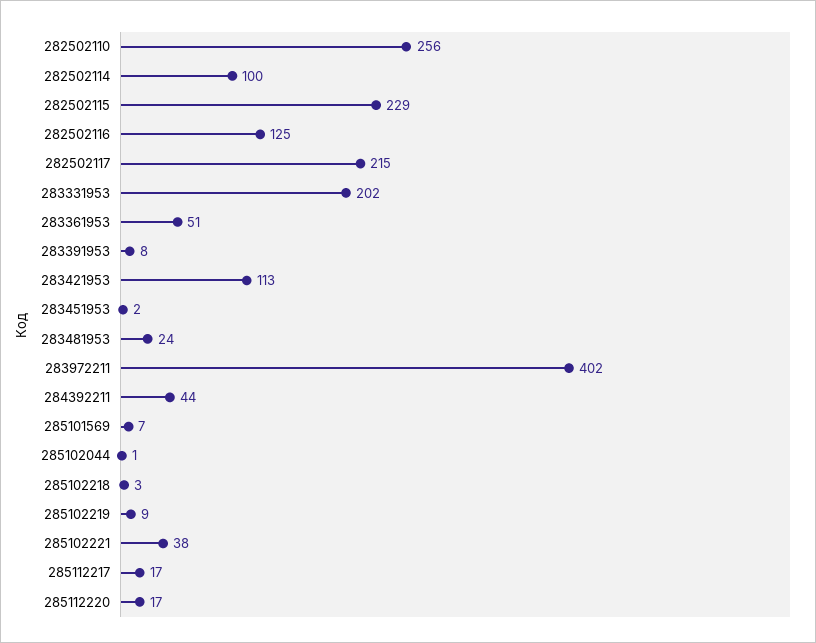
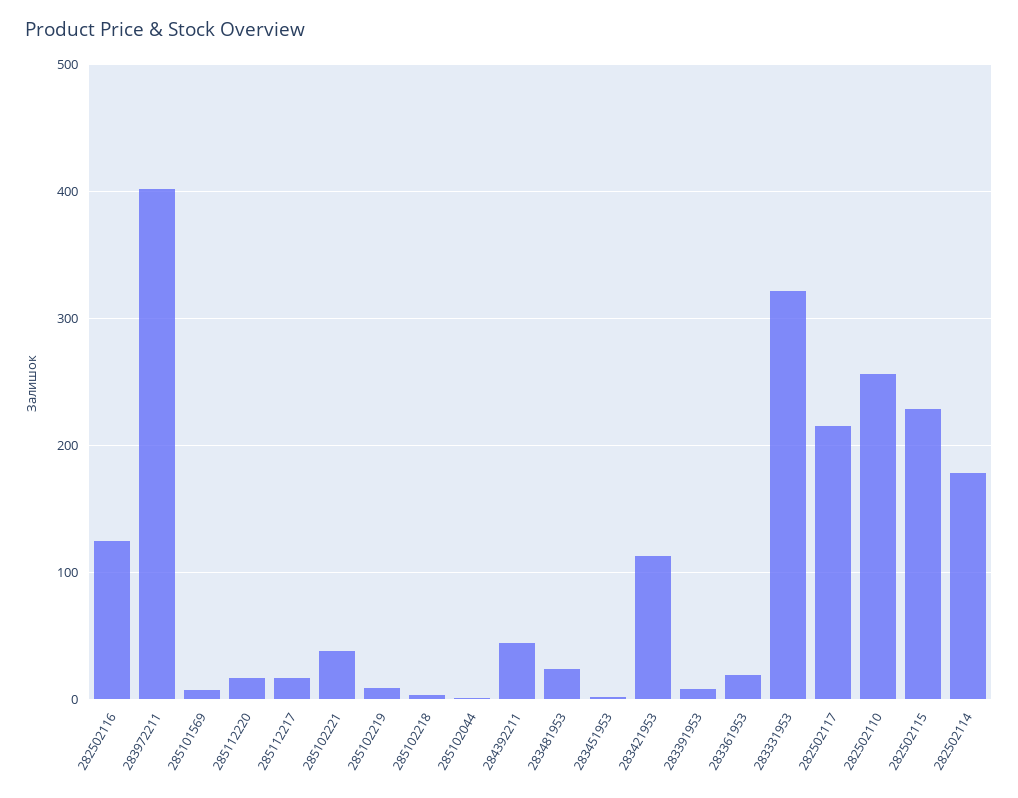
  {
    "282502110": 256,
-   "282502114": 100,
+   "282502114": 180,
    "282502115": 229,
    "282502116": 125,
    "282502117": 215,
-   "283331953": 202,
+   "283331953": 320,
-   "283361953": 51,
+   "283361953": 20,
    "283391953": 8,
    "283421953": 113,
    "283451953": 2,
    "283481953": 24,
    "283972211": 402,
    "284392211": 44,
    "285101569": 7,
    "285102044": 1,
    "285102218": 3,
    "285102219": 9,
    "285102221": 38,
    "285112217": 17,
    "285112220": 17
  }

